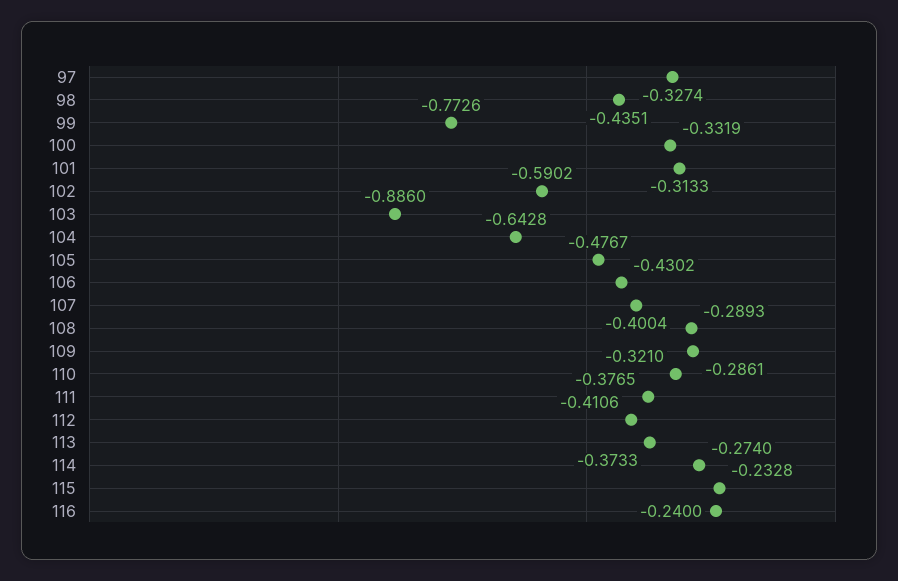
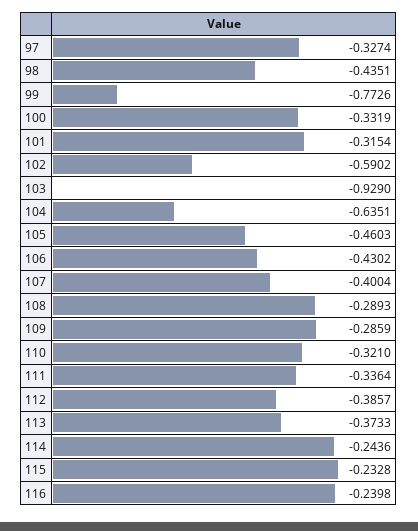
  {
    "97": -0.3274,
    "98": -0.4351,
    "99": -0.7726,
    "100": -0.3319,
-   "101": -0.3133,
+   "101": -0.3154,
    "102": -0.5902,
-   "103": -0.886,
+   "103": -0.929,
-   "104": -0.6428,
+   "104": -0.6351,
-   "105": -0.4767,
+   "105": -0.4603,
    "106": -0.4302,
    "107": -0.4004,
    "108": -0.2893,
-   "109": -0.2861,
+   "109": -0.2859,
    "110": -0.321,
-   "111": -0.3765,
+   "111": -0.3364,
-   "112": -0.4106,
+   "112": -0.3857,
    "113": -0.3733,
-   "114": -0.274,
+   "114": -0.2436,
    "115": -0.2328,
-   "116": -0.24
+   "116": -0.2398
  }

